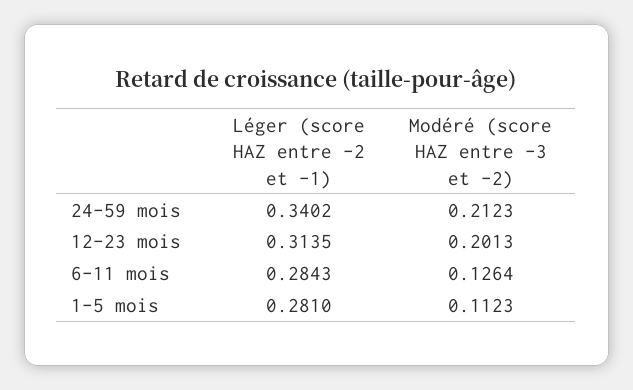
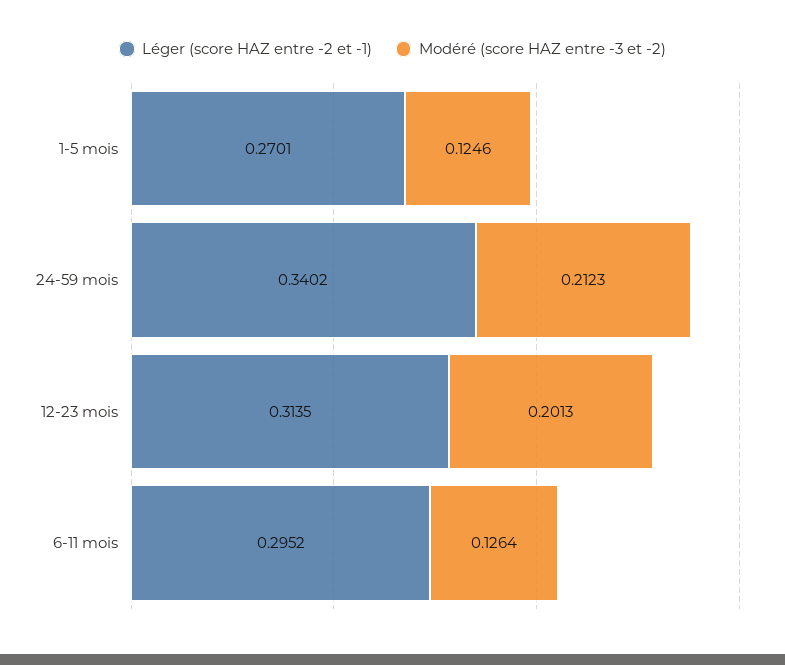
  {
    "Léger (score HAZ entre -2 et -1)": {
      "24-59 mois": 0.3402,
      "12-23 mois": 0.3135,
-     "6-11 mois": 0.2843,
+     "6-11 mois": 0.2952,
-     "1-5 mois": 0.281
+     "1-5 mois": 0.2701
    },
    "Modéré (score HAZ entre -3 et -2)": {
      "24-59 mois": 0.2123,
      "12-23 mois": 0.2013,
      "6-11 mois": 0.1264,
-     "1-5 mois": 0.1123
+     "1-5 mois": 0.1246
    }
  }

